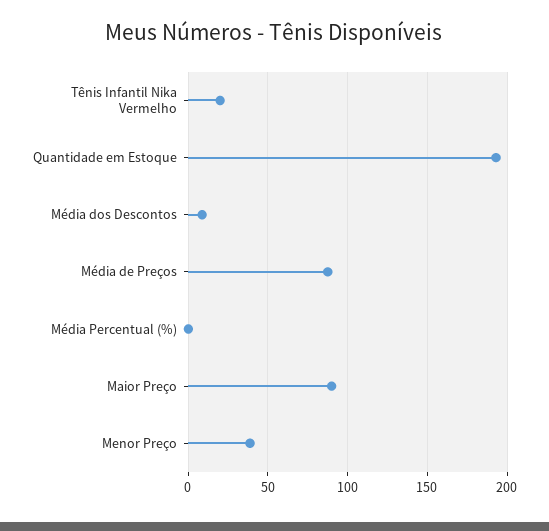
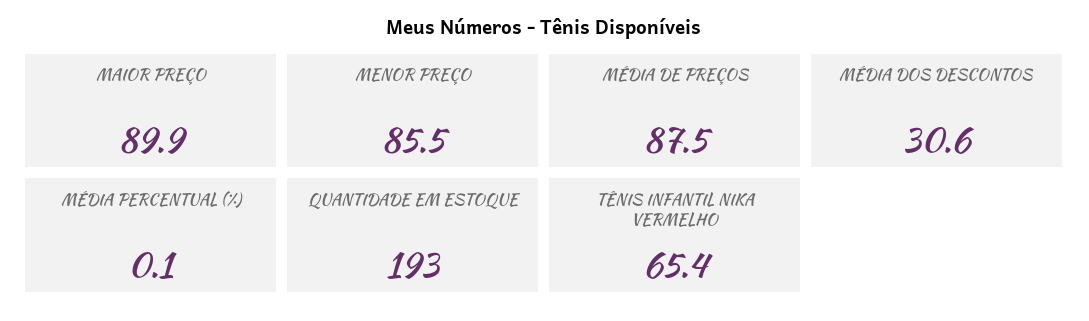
  {
-   "Tênis Infantil Nika Vermelho": 20,
+   "Tênis Infantil Nika Vermelho": 65.4,
    "Quantidade em Estoque": 193,
-   "Média dos Descontos": 10,
+   "Média dos Descontos": 30.6,
    "Média de Preços": 87.5,
    "Média Percentual (%)": 0.1,
    "Maior Preço": 89.9,
-   "Menor Preço": 40
+   "Menor Preço": 85.5
  }

